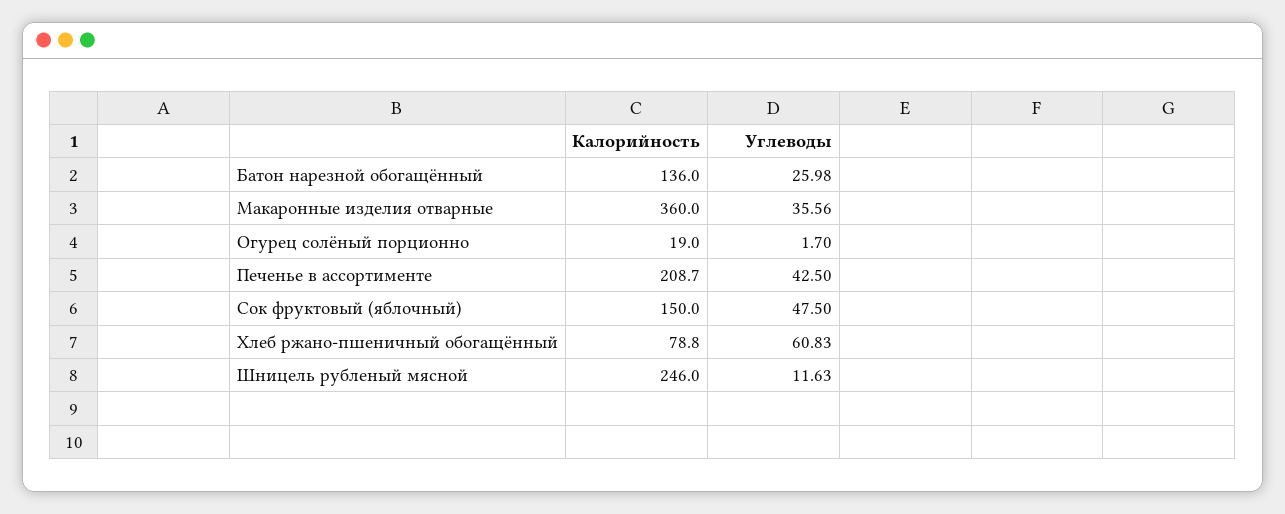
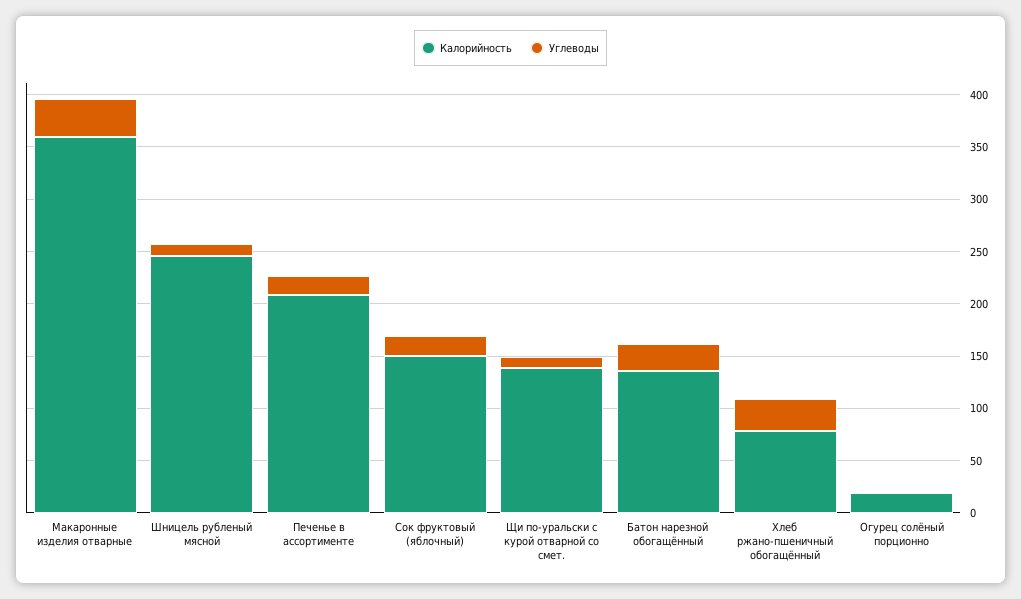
  {
    "Калорийность": {
      "Батон нарезной обогащённый": 136,
      "Макаронные изделия отварные": 360,
      "Огурец солёный порционно": 19,
      "Печенье в ассортименте": 208.7,
      "Сок фруктовый (яблочный)": 150,
      "Хлеб ржано-пшеничный обогащённый": 78.8,
-     "Шницель рубленый мясной": 246
+     "Шницель рубленый мясной": 246,
+     "Щи по-уральски с курой отварной со смет.": 140
    },
    "Углеводы": {
      "Батон нарезной обогащённый": 25.98,
      "Макаронные изделия отварные": 35.56,
      "Огурец солёный порционно": 1.7,
-     "Печенье в ассортименте": 42.5,
+     "Печенье в ассортименте": 20,
-     "Сок фруктовый (яблочный)": 47.5,
+     "Сок фруктовый (яблочный)": 20,
-     "Хлеб ржано-пшеничный обогащённый": 60.83,
+     "Хлеб ржано-пшеничный обогащённый": 30,
-     "Шницель рубленый мясной": 11.63
+     "Шницель рубленый мясной": 11.63,
+     "Щи по-уральски с курой отварной со смет.": 10
    }
  }

